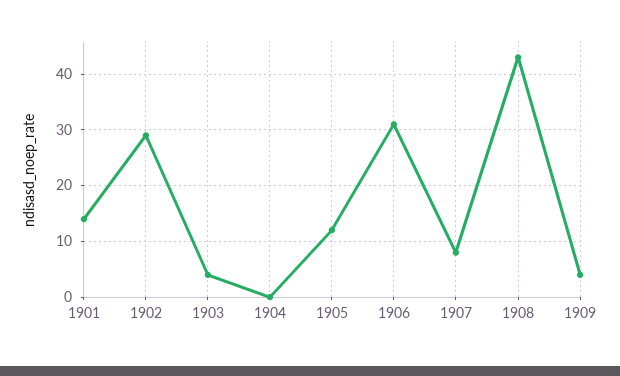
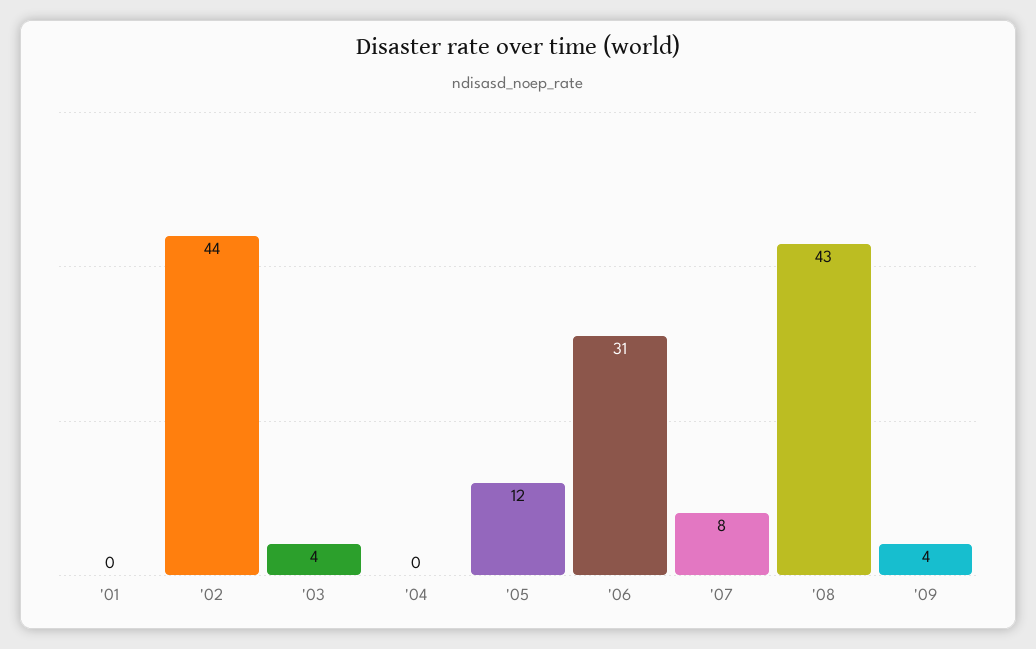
  {
-   "1901": 15,
+   "1901": 0,
-   "1902": 30,
+   "1902": 44,
    "1903": 4,
    "1904": 0,
    "1905": 12,
    "1906": 31,
    "1907": 8,
    "1908": 43,
    "1909": 4
  }

